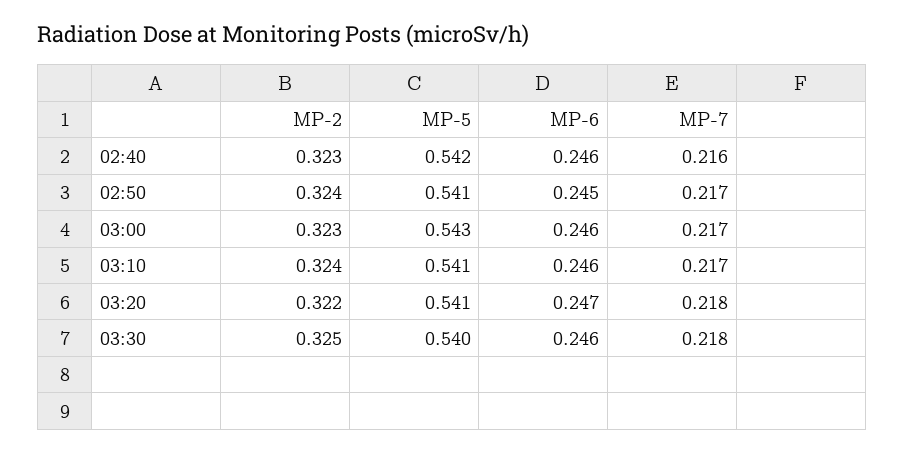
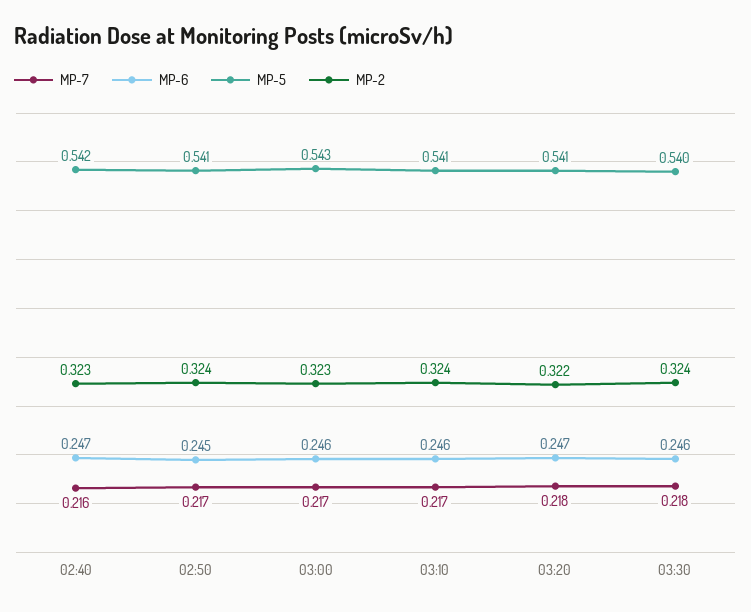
  {
    "MP-2": {
      "02:40": 0.323,
      "02:50": 0.324,
      "03:00": 0.323,
      "03:10": 0.324,
      "03:20": 0.322,
-     "03:30": 0.325
+     "03:30": 0.324
    },
    "MP-5": {
      "02:40": 0.542,
      "02:50": 0.541,
      "03:00": 0.543,
      "03:10": 0.541,
      "03:20": 0.541,
      "03:30": 0.54
    },
    "MP-6": {
-     "02:40": 0.246,
+     "02:40": 0.247,
      "02:50": 0.245,
      "03:00": 0.246,
      "03:10": 0.246,
      "03:20": 0.247,
      "03:30": 0.246
    },
    "MP-7": {
      "02:40": 0.216,
      "02:50": 0.217,
      "03:00": 0.217,
      "03:10": 0.217,
      "03:20": 0.218,
      "03:30": 0.218
    }
  }

